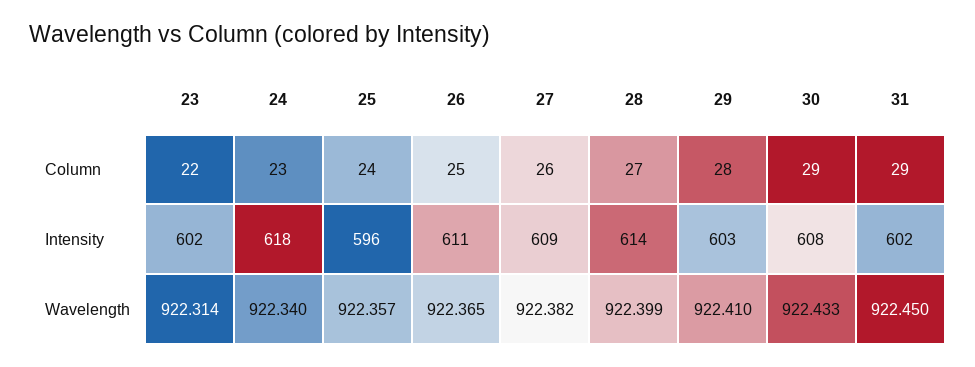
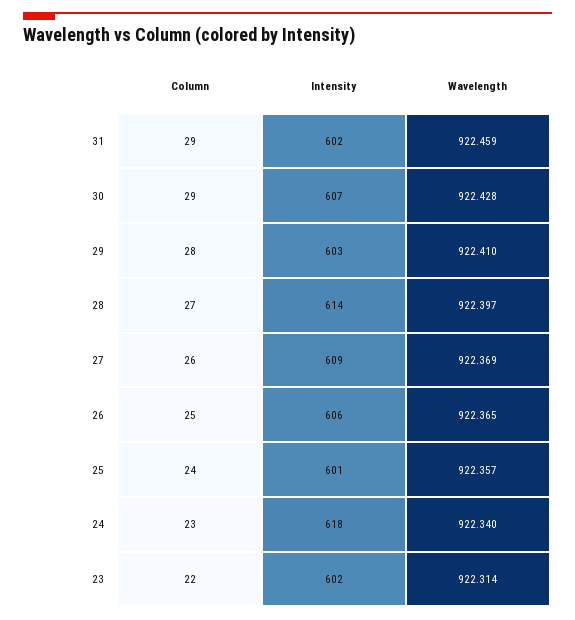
  {
    "23": {
      "Column": 22,
      "Intensity": 602,
      "Wavelength": 922.314
    },
    "24": {
      "Column": 23,
      "Intensity": 618,
      "Wavelength": 922.34
    },
    "25": {
      "Column": 24,
-     "Intensity": 596,
+     "Intensity": 601,
      "Wavelength": 922.357
    },
    "26": {
      "Column": 25,
-     "Intensity": 611,
+     "Intensity": 606,
      "Wavelength": 922.365
    },
    "27": {
      "Column": 26,
      "Intensity": 609,
-     "Wavelength": 922.382
+     "Wavelength": 922.369
    },
    "28": {
      "Column": 27,
      "Intensity": 614,
-     "Wavelength": 922.399
+     "Wavelength": 922.397
    },
    "29": {
      "Column": 28,
      "Intensity": 603,
      "Wavelength": 922.41
    },
    "30": {
      "Column": 29,
-     "Intensity": 608,
+     "Intensity": 607,
-     "Wavelength": 922.433
+     "Wavelength": 922.428
    },
    "31": {
      "Column": 29,
      "Intensity": 602,
-     "Wavelength": 922.45
+     "Wavelength": 922.459
    }
  }

